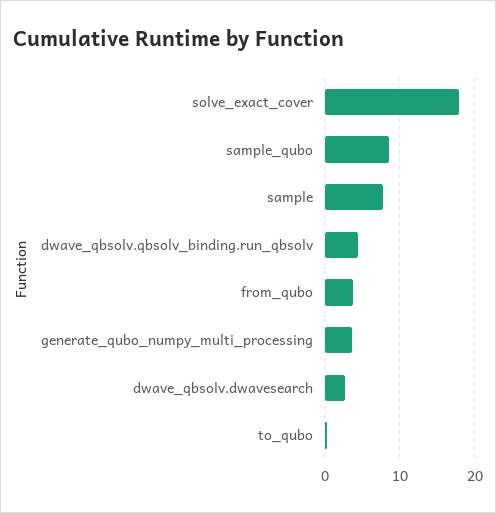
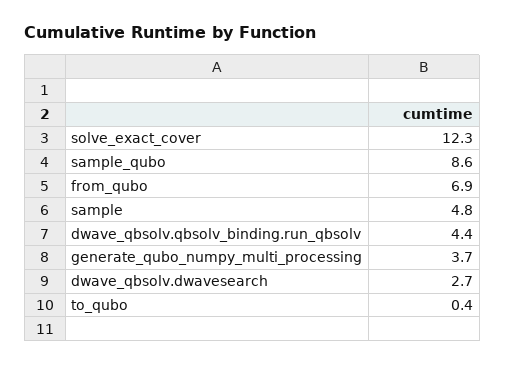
  {
-   "solve_exact_cover": 18,
+   "solve_exact_cover": 12.3,
    "sample_qubo": 8.6,
-   "sample": 8,
+   "sample": 4.8,
    "dwave_qbsolv.qbsolv_binding.run_qbsolv": 4.4,
-   "from_qubo": 4,
+   "from_qubo": 6.9,
    "generate_qubo_numpy_multi_processing": 3.7,
    "dwave_qbsolv.dwavesearch": 2.7,
    "to_qubo": 0.4
  }

